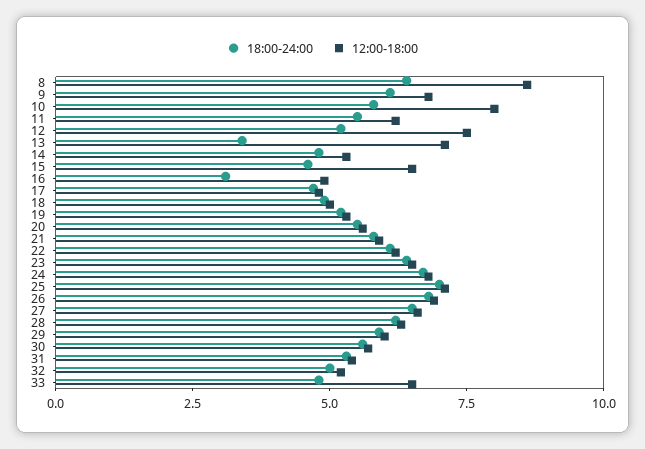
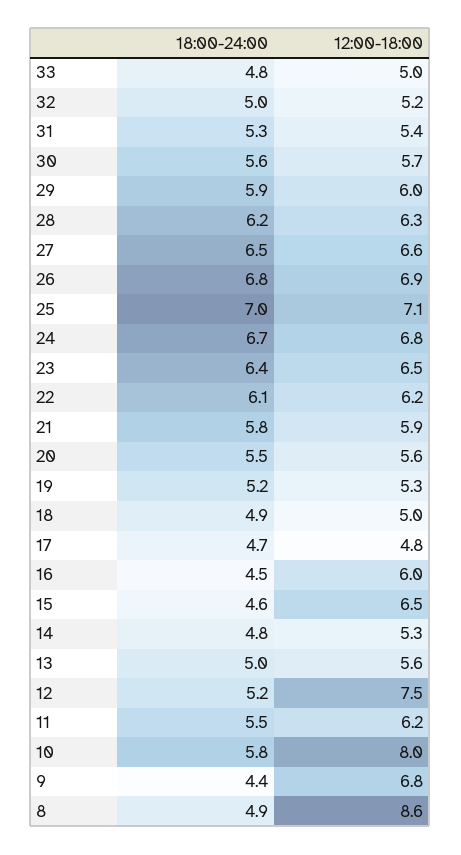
  {
    "18:00-24:00": {
-     "8": 6.5,
+     "8": 4.9,
-     "9": 6,
+     "9": 4.4,
      "10": 5.8,
      "11": 5.5,
      "12": 5.2,
-     "13": 3.5,
+     "13": 5,
      "14": 4.8,
      "15": 4.6,
-     "16": 3,
+     "16": 4.5,
      "17": 4.7,
      "18": 4.9,
      "19": 5.2,
      "20": 5.5,
      "21": 5.8,
      "22": 6.1,
      "23": 6.4,
      "24": 6.7,
      "25": 7,
      "26": 6.8,
      "27": 6.5,
      "28": 6.2,
      "29": 5.9,
      "30": 5.6,
      "31": 5.3,
      "32": 5,
      "33": 4.8
    },
    "12:00-18:00": {
      "8": 8.6,
      "9": 6.8,
      "10": 8,
      "11": 6.2,
      "12": 7.5,
-     "13": 7,
+     "13": 5.6,
      "14": 5.3,
      "15": 6.5,
-     "16": 5,
+     "16": 6,
      "17": 4.8,
      "18": 5,
      "19": 5.3,
      "20": 5.6,
      "21": 5.9,
      "22": 6.2,
      "23": 6.5,
      "24": 6.8,
      "25": 7.1,
      "26": 6.9,
      "27": 6.6,
      "28": 6.3,
      "29": 6,
      "30": 5.7,
      "31": 5.4,
      "32": 5.2,
-     "33": 6.5
+     "33": 5
    }
  }

